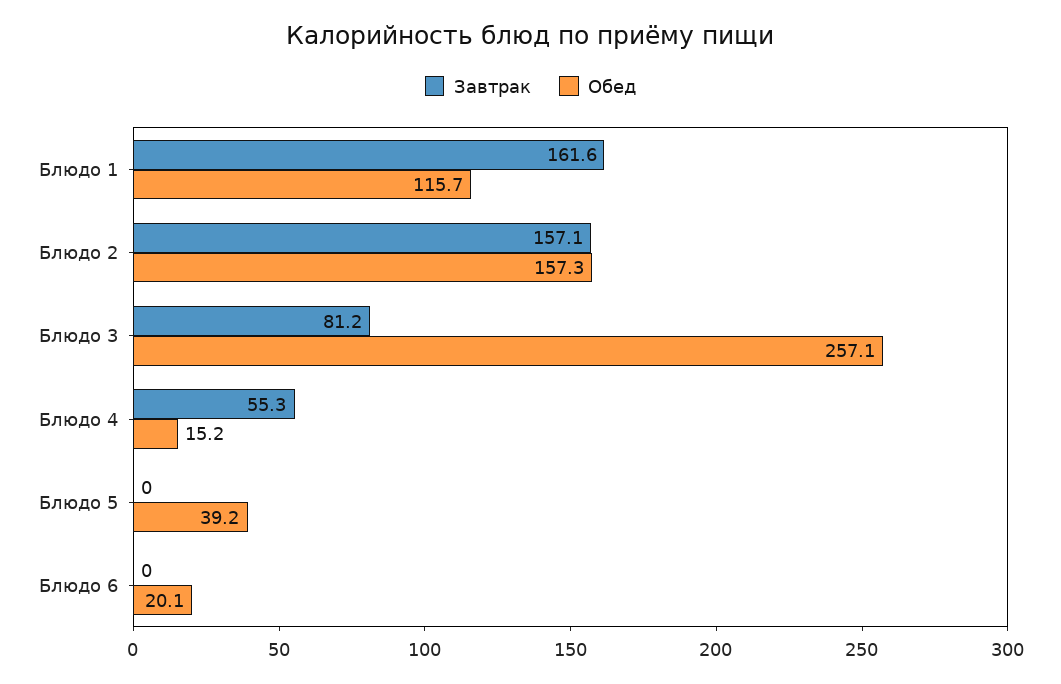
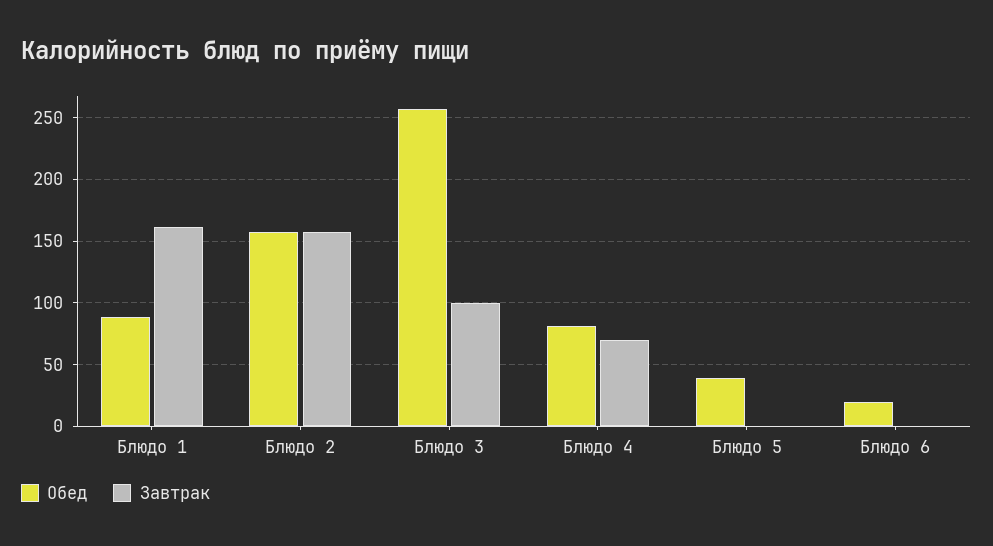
  {
    "Завтрак": {
      "Блюдо 1": 161.6,
      "Блюдо 2": 157.1,
-     "Блюдо 3": 81.2,
+     "Блюдо 3": 100,
-     "Блюдо 4": 55.3,
+     "Блюдо 4": 70,
      "Блюдо 5": 0,
      "Блюдо 6": 0
    },
    "Обед": {
-     "Блюдо 1": 115.7,
+     "Блюдо 1": 90,
      "Блюдо 2": 157.3,
      "Блюдо 3": 257.1,
-     "Блюдо 4": 15.2,
+     "Блюдо 4": 80,
      "Блюдо 5": 39.2,
      "Блюдо 6": 20.1
    }
  }

